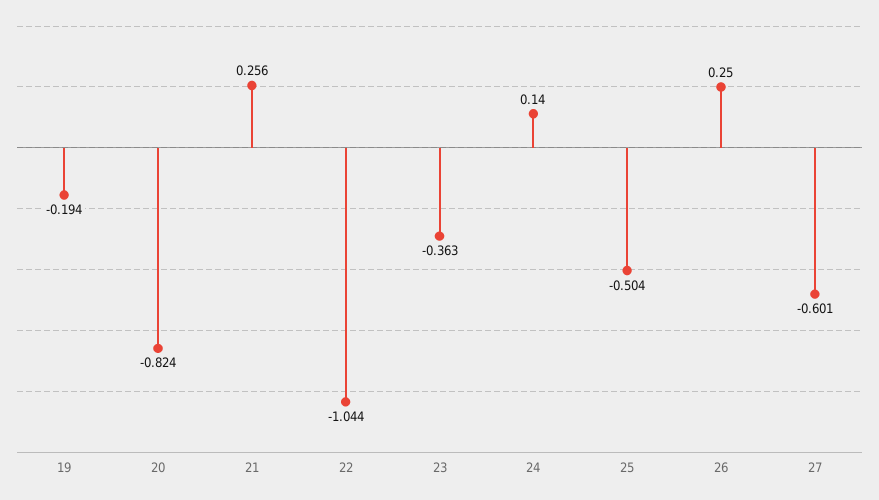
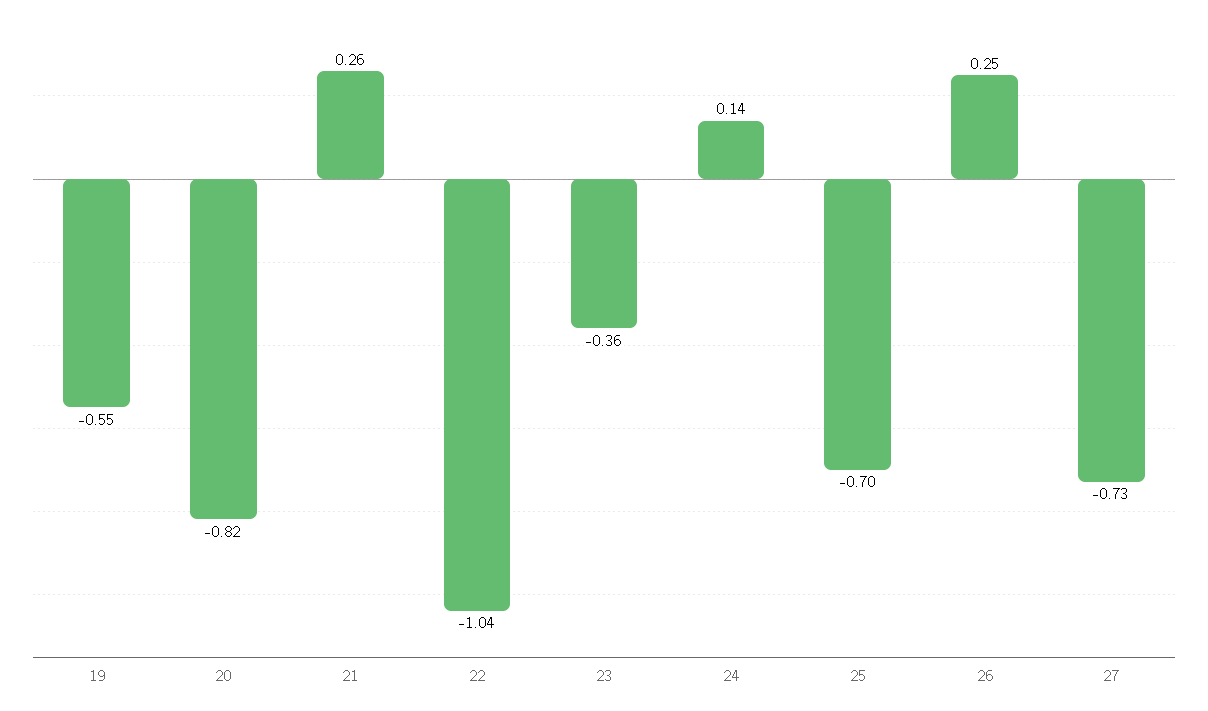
  {
-   "19": -0.194,
+   "19": -0.55,
    "20": -0.824,
    "21": 0.256,
    "22": -1.044,
    "23": -0.363,
    "24": 0.14,
-   "25": -0.504,
+   "25": -0.7,
    "26": 0.25,
-   "27": -0.601
+   "27": -0.73
  }

